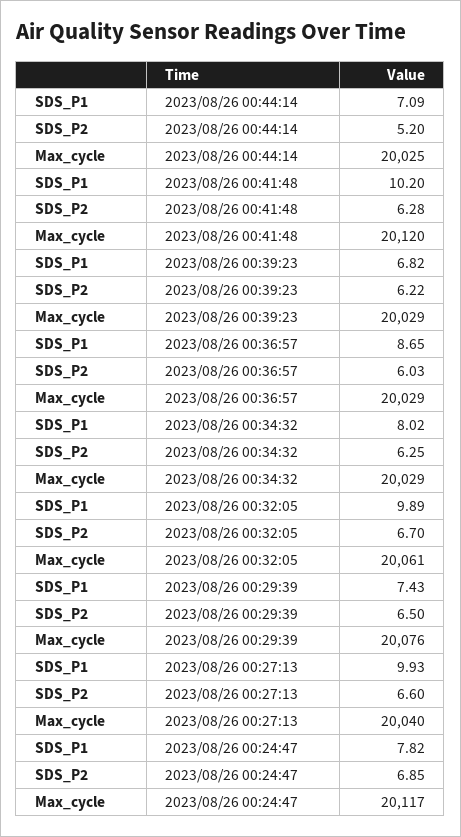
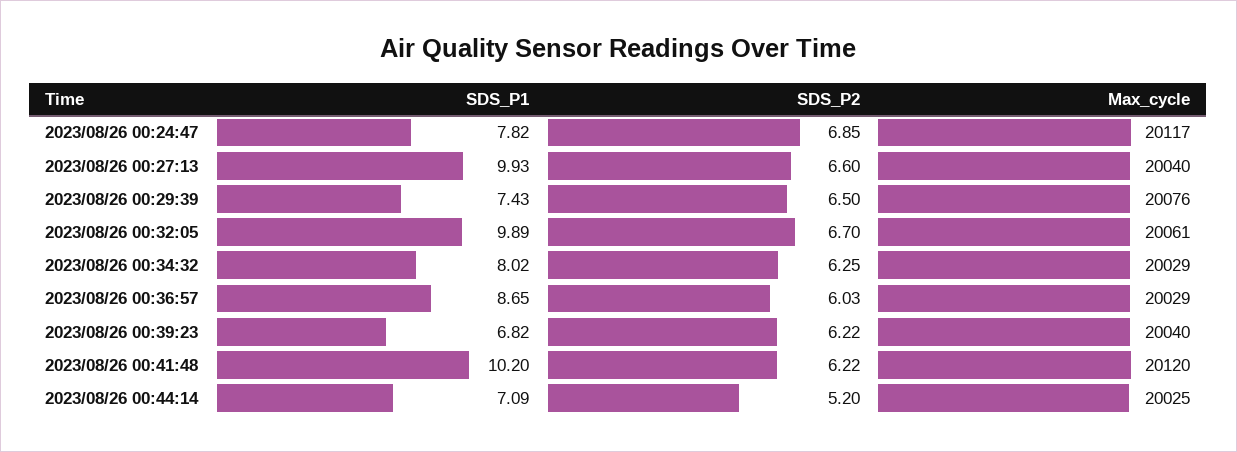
  {
    "SDS_P1": {
      "2023/08/26 00:44:14": 7.09,
      "2023/08/26 00:41:48": 10.2,
      "2023/08/26 00:39:23": 6.82,
      "2023/08/26 00:36:57": 8.65,
      "2023/08/26 00:34:32": 8.02,
      "2023/08/26 00:32:05": 9.89,
      "2023/08/26 00:29:39": 7.43,
      "2023/08/26 00:27:13": 9.93,
      "2023/08/26 00:24:47": 7.82
    },
    "SDS_P2": {
      "2023/08/26 00:44:14": 5.2,
-     "2023/08/26 00:41:48": 6.28,
+     "2023/08/26 00:41:48": 6.22,
      "2023/08/26 00:39:23": 6.22,
      "2023/08/26 00:36:57": 6.03,
      "2023/08/26 00:34:32": 6.25,
      "2023/08/26 00:32:05": 6.7,
      "2023/08/26 00:29:39": 6.5,
      "2023/08/26 00:27:13": 6.6,
      "2023/08/26 00:24:47": 6.85
    },
    "Max_cycle": {
      "2023/08/26 00:44:14": 20025,
      "2023/08/26 00:41:48": 20120,
-     "2023/08/26 00:39:23": 20029,
+     "2023/08/26 00:39:23": 20040,
      "2023/08/26 00:36:57": 20029,
      "2023/08/26 00:34:32": 20029,
      "2023/08/26 00:32:05": 20061,
      "2023/08/26 00:29:39": 20076,
      "2023/08/26 00:27:13": 20040,
      "2023/08/26 00:24:47": 20117
    }
  }

